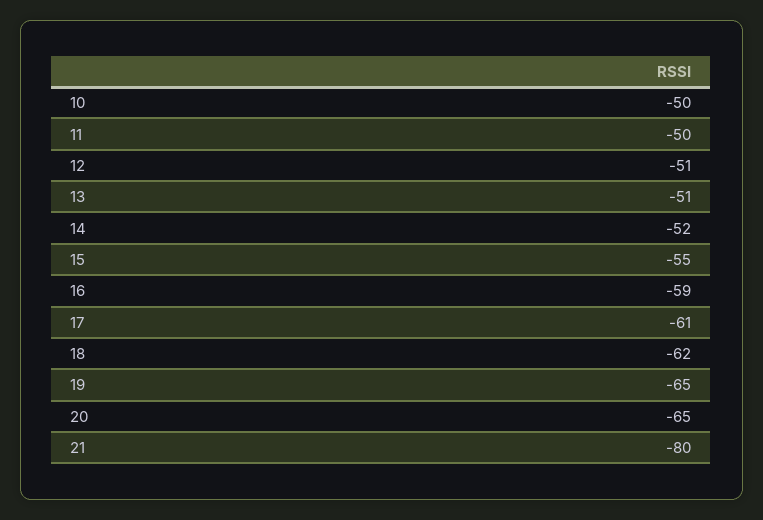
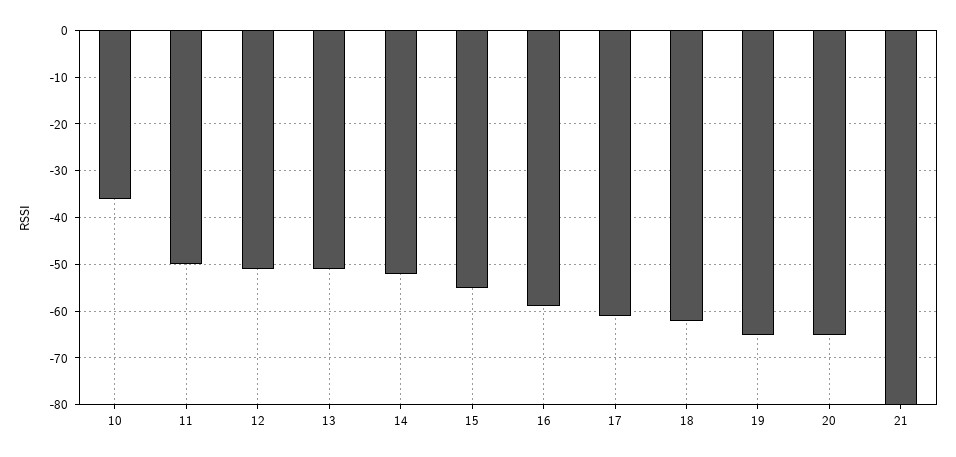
  {
-   "10": -50,
+   "10": -35,
    "11": -50,
    "12": -51,
    "13": -51,
    "14": -52,
    "15": -55,
    "16": -59,
    "17": -61,
    "18": -62,
    "19": -65,
    "20": -65,
    "21": -80
  }

